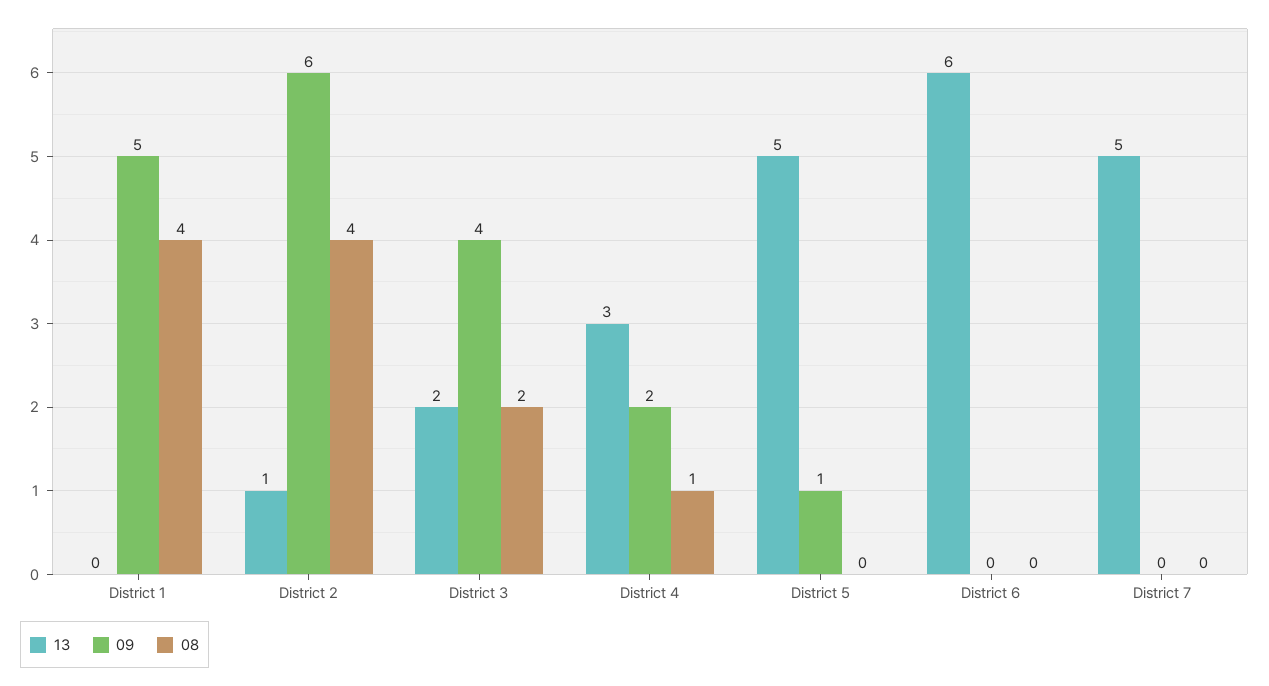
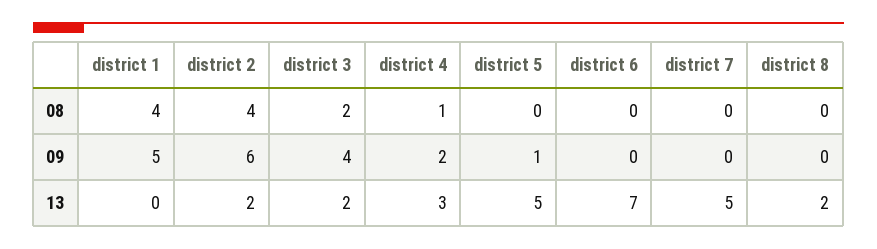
  {
    "13": {
      "District 1": 0,
-     "District 2": 1,
+     "District 2": 2,
      "District 3": 2,
      "District 4": 3,
      "District 5": 5,
-     "District 6": 6,
+     "District 6": 7,
-     "District 7": 5
+     "District 7": 5,
+     "district 8": 2
    },
    "09": {
      "District 1": 5,
      "District 2": 6,
      "District 3": 4,
      "District 4": 2,
      "District 5": 1,
      "District 6": 0,
-     "District 7": 0
+     "District 7": 0,
+     "district 8": 0
    },
    "08": {
      "District 1": 4,
      "District 2": 4,
      "District 3": 2,
      "District 4": 1,
      "District 5": 0,
      "District 6": 0,
-     "District 7": 0
+     "District 7": 0,
+     "district 8": 0
    }
  }

